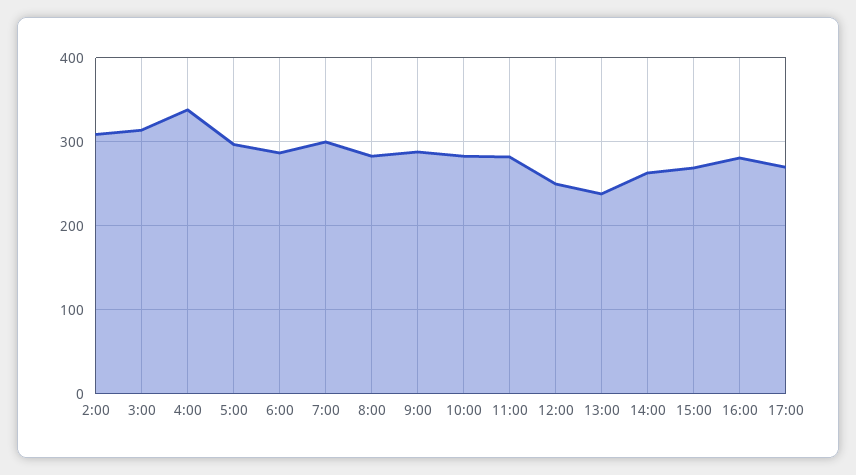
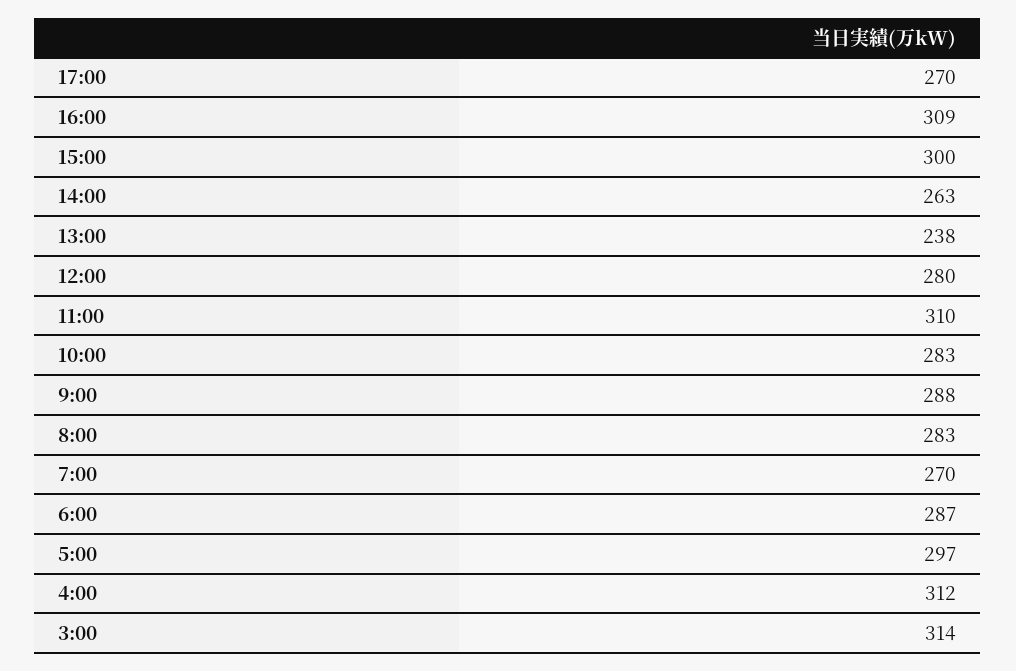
  {
-   "2:00": 310,
    "3:00": 314,
-   "4:00": 340,
+   "4:00": 312,
    "5:00": 297,
    "6:00": 287,
-   "7:00": 300,
+   "7:00": 270,
    "8:00": 283,
    "9:00": 288,
    "10:00": 283,
-   "11:00": 280,
+   "11:00": 310,
-   "12:00": 250,
+   "12:00": 280,
    "13:00": 238,
    "14:00": 263,
-   "15:00": 270,
+   "15:00": 300,
-   "16:00": 280,
+   "16:00": 309,
    "17:00": 270
  }

